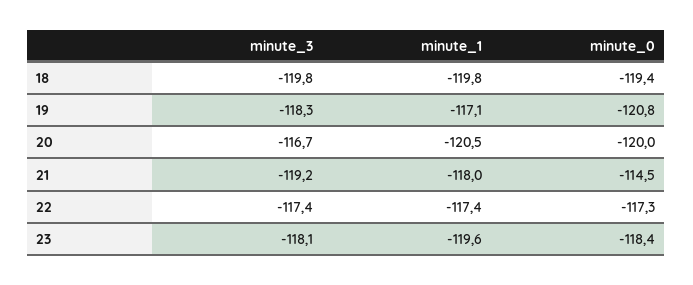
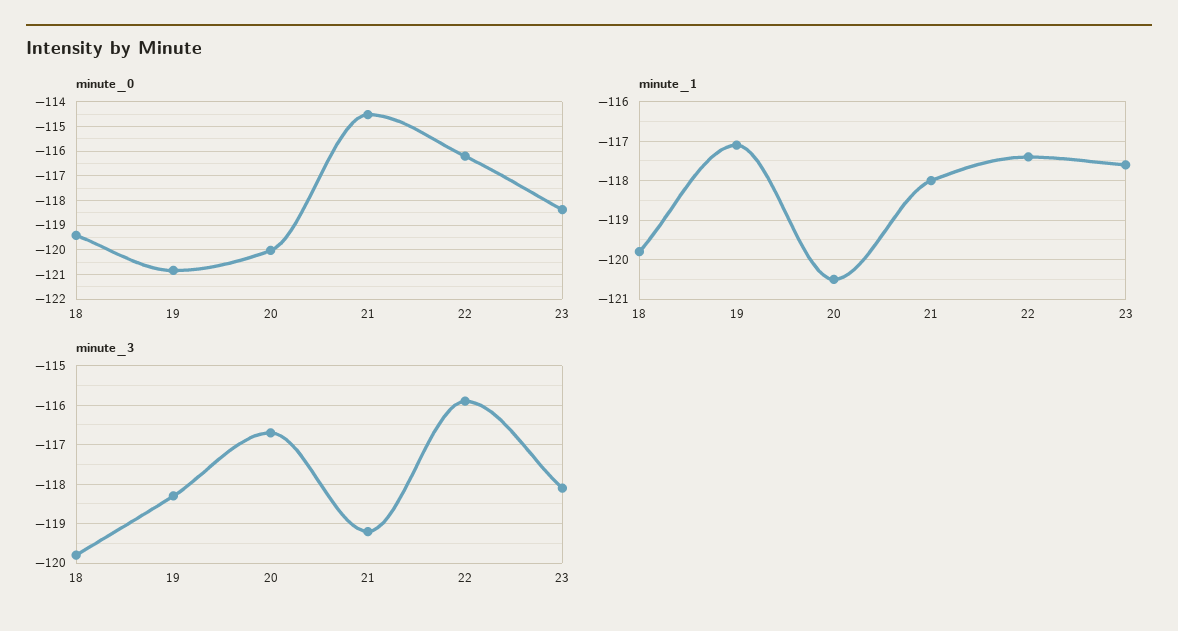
  {
    "minute_3": {
      "18": -119.8,
      "19": -118.3,
      "20": -116.7,
      "21": -119.2,
-     "22": -117.4,
+     "22": -116,
      "23": -118.1
    },
    "minute_1": {
      "18": -119.8,
      "19": -117.1,
      "20": -120.5,
      "21": -118,
      "22": -117.4,
-     "23": -119.6
+     "23": -117.5
    },
    "minute_0": {
      "18": -119.4,
      "19": -120.8,
      "20": -120,
      "21": -114.5,
-     "22": -117.3,
+     "22": -116.25,
      "23": -118.4
    }
  }

